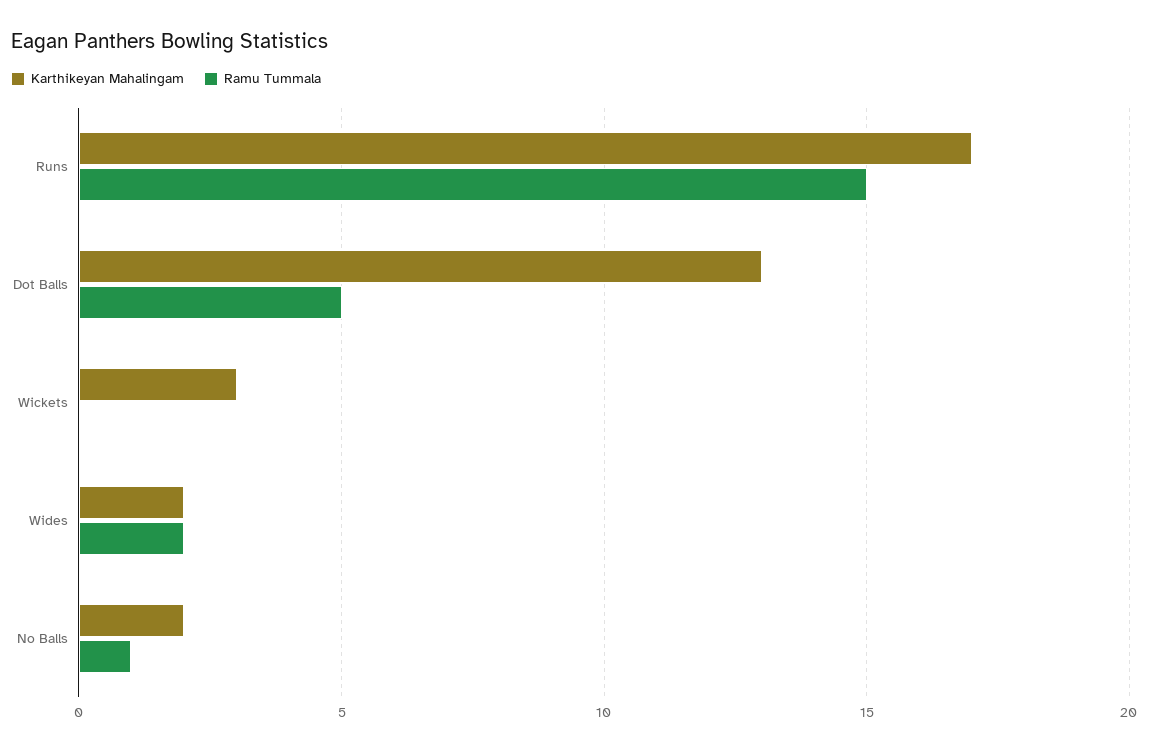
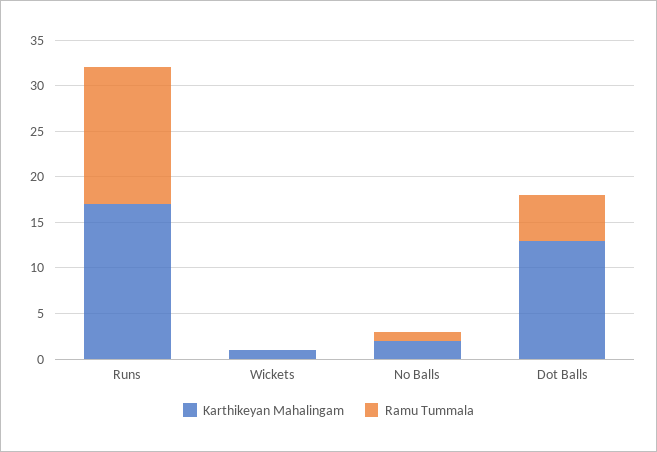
  {
    "Karthikeyan Mahalingam": {
      "Runs": 17,
      "Dot Balls": 13,
-     "Wickets": 3,
+     "Wickets": 1,
-     "Wides": 2,
      "No Balls": 2
    },
    "Ramu Tummala": {
      "Runs": 15,
      "Dot Balls": 5,
      "Wickets": 0,
-     "Wides": 2,
      "No Balls": 1
    }
  }

